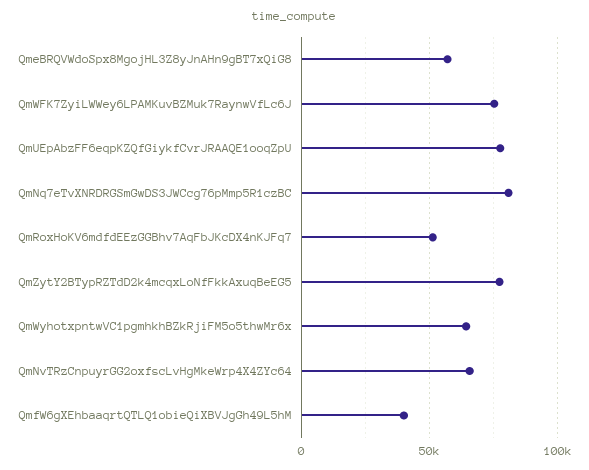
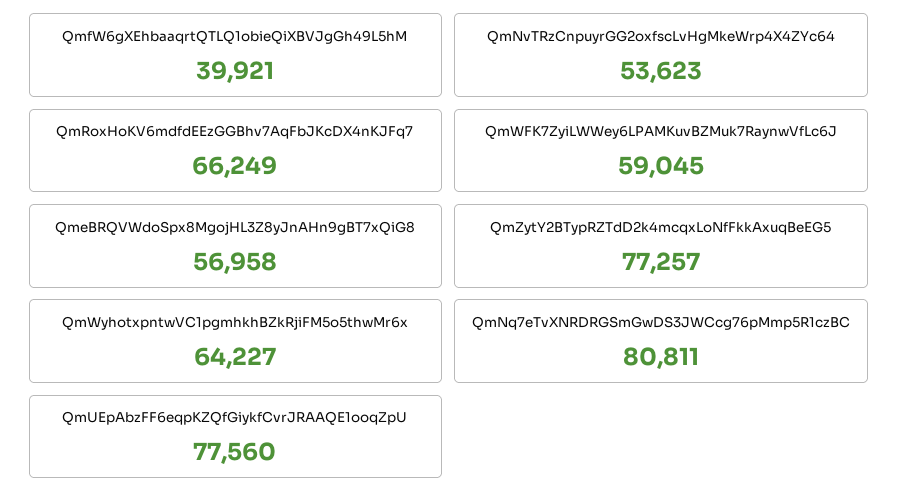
  {
    "QmeBRQVWdoSpx8MgojHL3Z8yJnAHn9gBT7xQiG8": 56958,
-   "QmWFK7ZyiLWWey6LPAMKuvBZMuk7RaynwVfLc6J": 75000,
+   "QmWFK7ZyiLWWey6LPAMKuvBZMuk7RaynwVfLc6J": 59045,
    "QmUEpAbzFF6eqpKZQfGiykfCvrJRAAQE1ooqZpU": 77560,
    "QmNq7eTvXNRDRGSmGwDS3JWCcg76pMmp5R1czBC": 80811,
-   "QmRoxHoKV6mdfdEEzGGBhv7AqFbJKcDX4nKJFq7": 50000,
+   "QmRoxHoKV6mdfdEEzGGBhv7AqFbJKcDX4nKJFq7": 66249,
    "QmZytY2BTypRZTdD2k4mcqxLoNfFkkAxuqBeEG5": 77257,
    "QmWyhotxpntwVC1pgmhkhBZkRjiFM5o5thwMr6x": 64227,
-   "QmNvTRzCnpuyrGG2oxfscLvHgMkeWrp4X4ZYc64": 65000,
+   "QmNvTRzCnpuyrGG2oxfscLvHgMkeWrp4X4ZYc64": 53623,
    "QmfW6gXEhbaaqrtQTLQ1obieQiXBVJgGh49L5hM": 39921
  }

